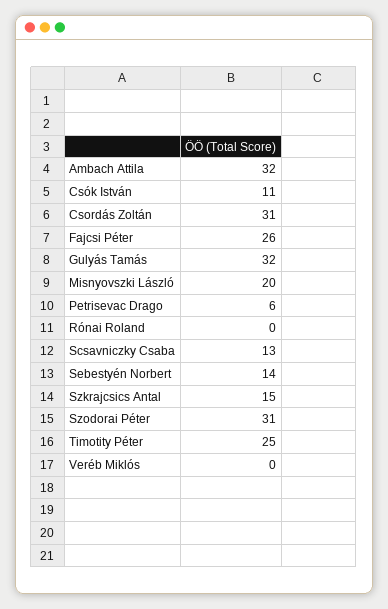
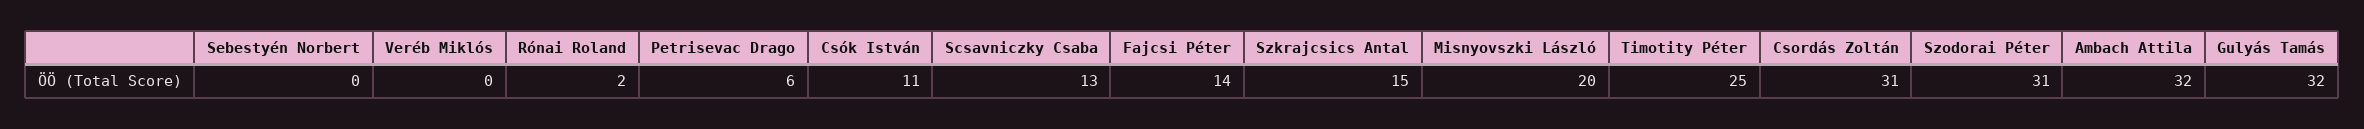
  {
    "Ambach Attila": 32,
    "Csók István": 11,
    "Csordás Zoltán": 31,
-   "Fajcsi Péter": 26,
+   "Fajcsi Péter": 14,
    "Gulyás Tamás": 32,
    "Misnyovszki László": 20,
    "Petrisevac Drago": 6,
-   "Rónai Roland": 0,
+   "Rónai Roland": 2,
    "Scsavniczky Csaba": 13,
-   "Sebestyén Norbert": 14,
+   "Sebestyén Norbert": 0,
    "Szkrajcsics Antal": 15,
    "Szodorai Péter": 31,
    "Timotity Péter": 25,
    "Veréb Miklós": 0
  }

